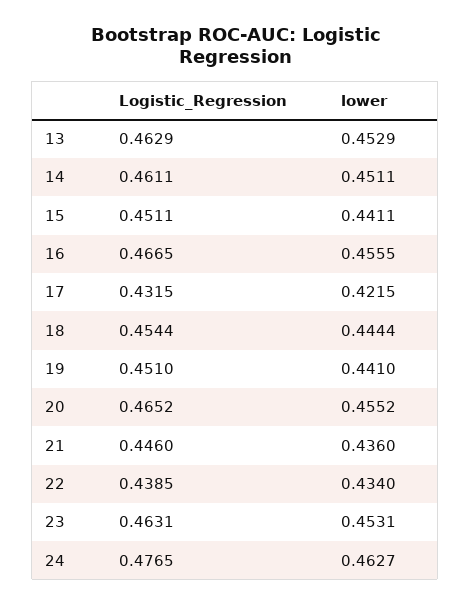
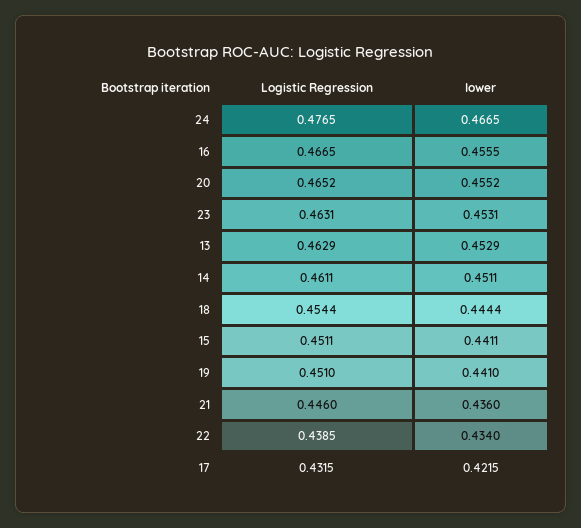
  {
    "Logistic_Regression": {
      "13": 0.4629,
      "14": 0.4611,
      "15": 0.4511,
      "16": 0.4665,
      "17": 0.4315,
      "18": 0.4544,
      "19": 0.451,
      "20": 0.4652,
      "21": 0.446,
      "22": 0.4385,
      "23": 0.4631,
      "24": 0.4765
    },
    "lower": {
      "13": 0.4529,
      "14": 0.4511,
      "15": 0.4411,
      "16": 0.4555,
      "17": 0.4215,
      "18": 0.4444,
      "19": 0.441,
      "20": 0.4552,
      "21": 0.436,
      "22": 0.434,
      "23": 0.4531,
-     "24": 0.4627
+     "24": 0.4665
    }
  }

